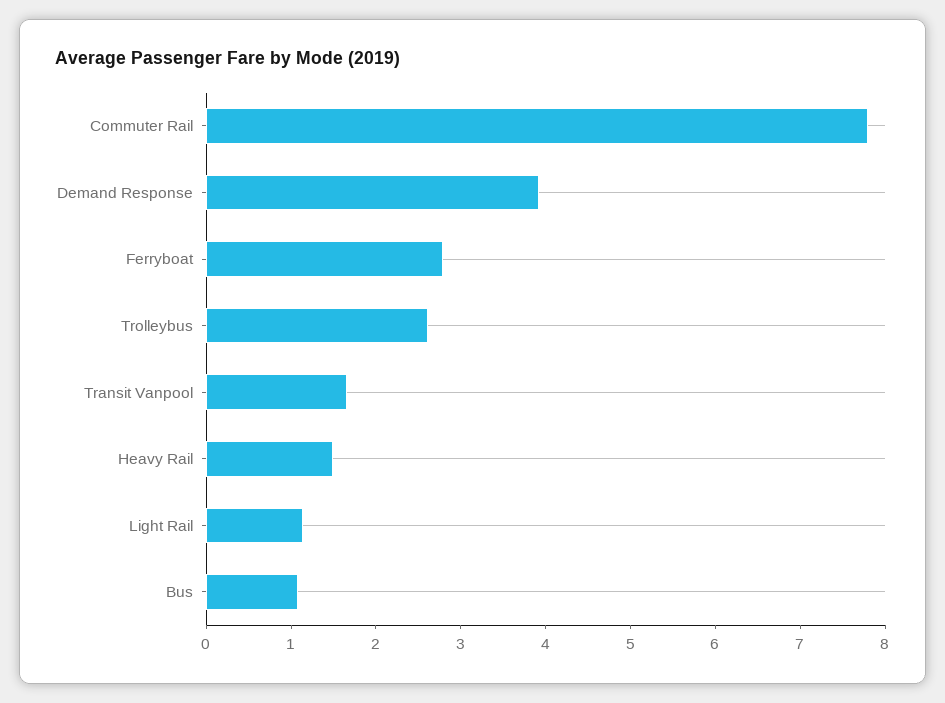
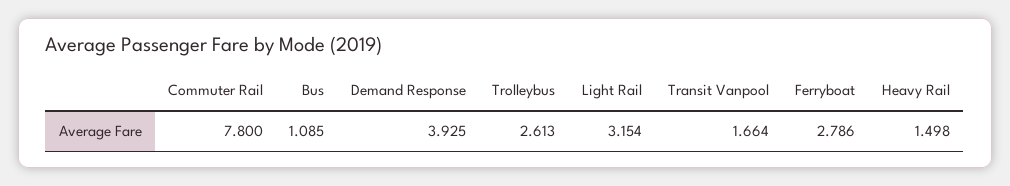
  {
    "Commuter Rail": 7.8,
    "Demand Response": 3.925,
    "Ferryboat": 2.786,
    "Trolleybus": 2.613,
    "Transit Vanpool": 1.664,
    "Heavy Rail": 1.498,
-   "Light Rail": 1.2,
+   "Light Rail": 3.154,
    "Bus": 1.085
  }

